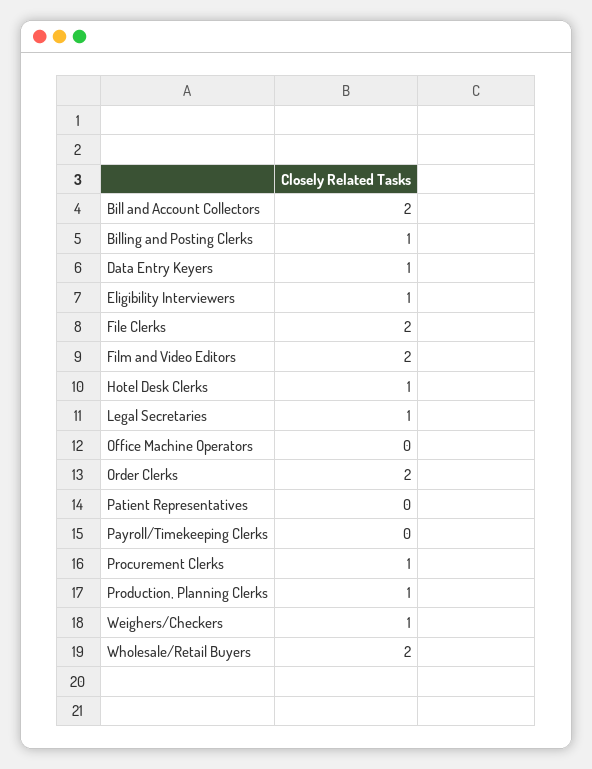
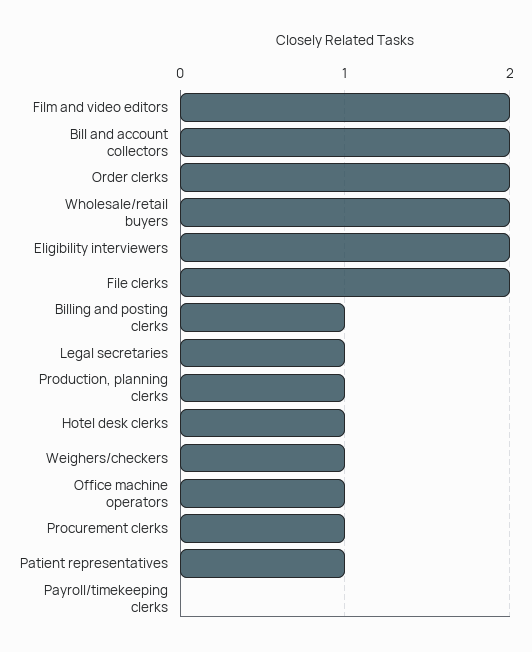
  {
    "Bill and Account Collectors": 2,
    "Billing and Posting Clerks": 1,
-   "Data Entry Keyers": 1,
-   "Eligibility Interviewers": 1,
+   "Eligibility Interviewers": 2,
    "File Clerks": 2,
    "Film and Video Editors": 2,
    "Hotel Desk Clerks": 1,
    "Legal Secretaries": 1,
-   "Office Machine Operators": 0,
+   "Office Machine Operators": 1,
    "Order Clerks": 2,
-   "Patient Representatives": 0,
+   "Patient Representatives": 1,
    "Payroll/Timekeeping Clerks": 0,
    "Procurement Clerks": 1,
    "Production, Planning Clerks": 1,
    "Weighers/Checkers": 1,
    "Wholesale/Retail Buyers": 2
  }

